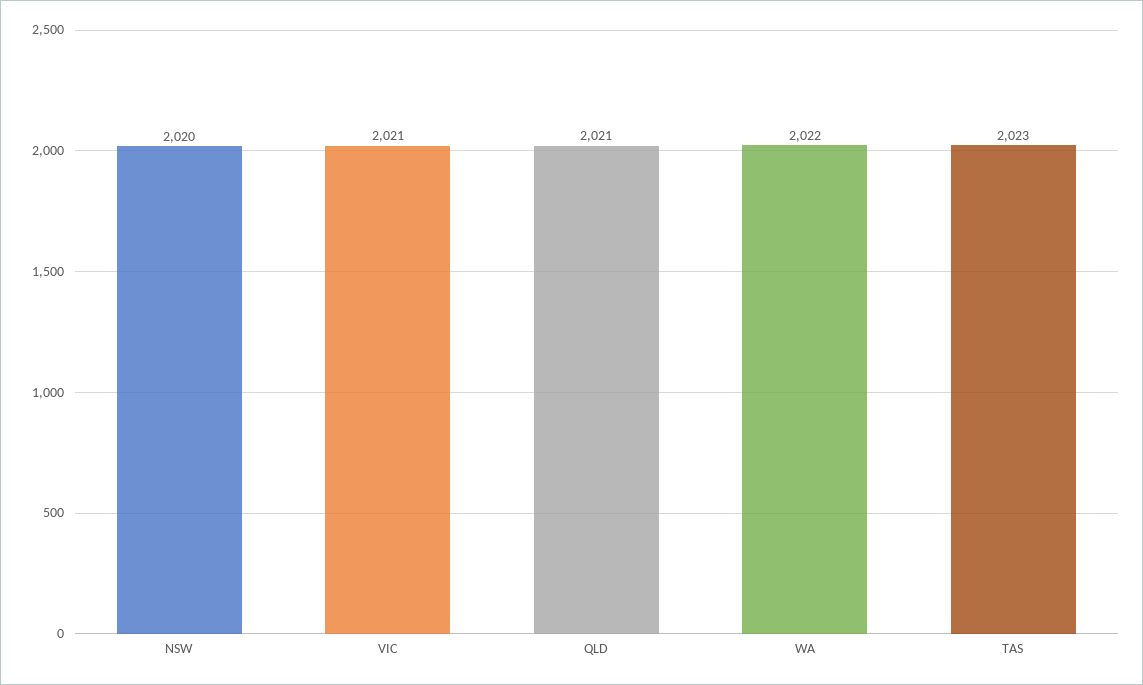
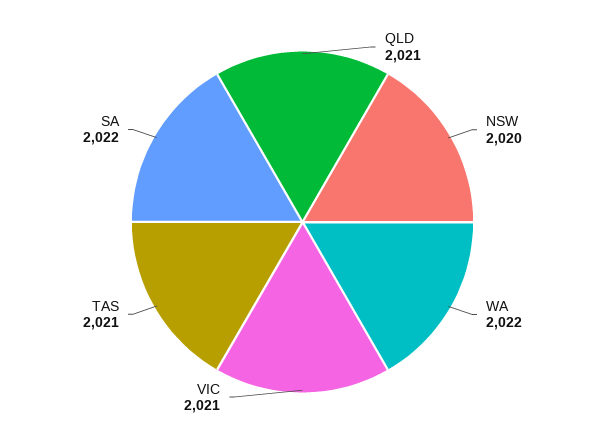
  {
    "NSW": 2020,
    "VIC": 2021,
    "QLD": 2021,
    "WA": 2022,
-   "TAS": 2023
+   "TAS": 2021,
+   "SA": 2022
  }

